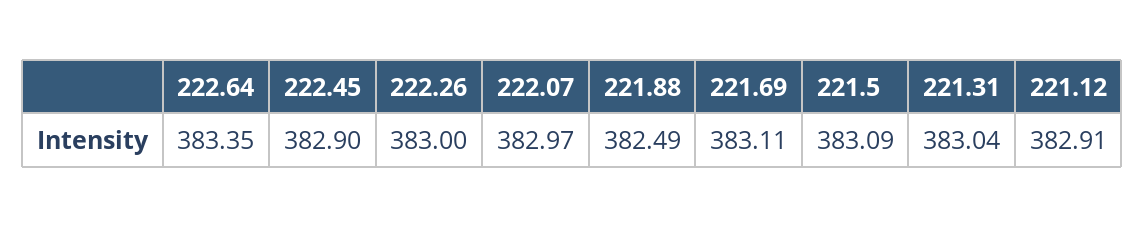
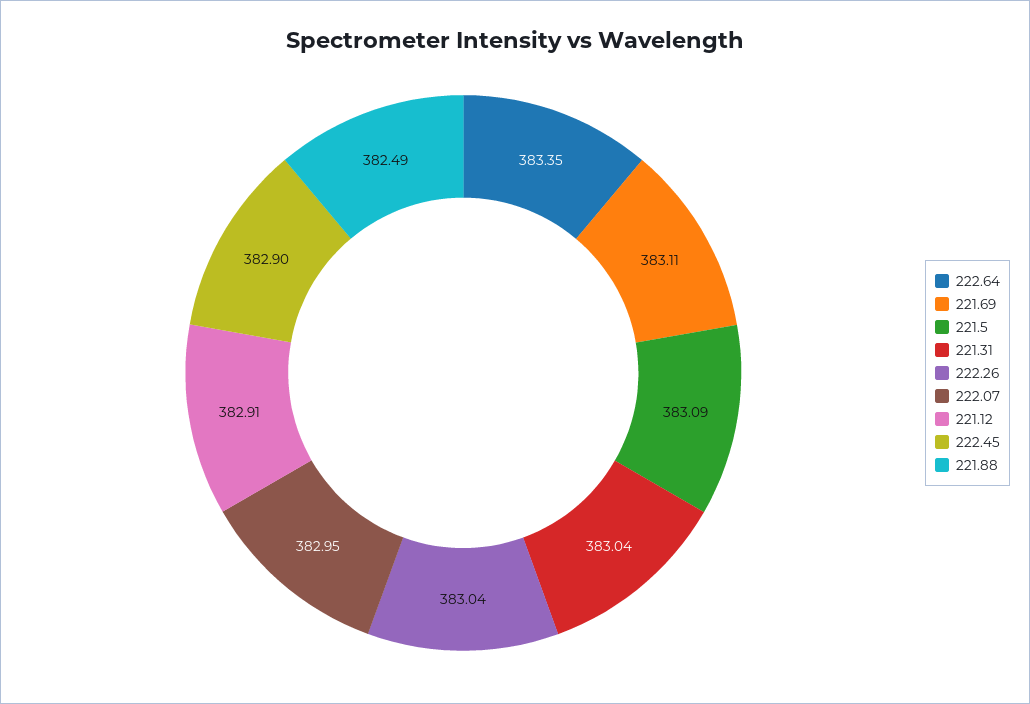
  {
    "222.64": 383.35,
    "222.45": 382.9,
-   "222.26": 383,
+   "222.26": 383.04,
-   "222.07": 382.97,
+   "222.07": 382.95,
    "221.88": 382.49,
    "221.69": 383.11,
    "221.5": 383.09,
    "221.31": 383.04,
    "221.12": 382.91
  }

